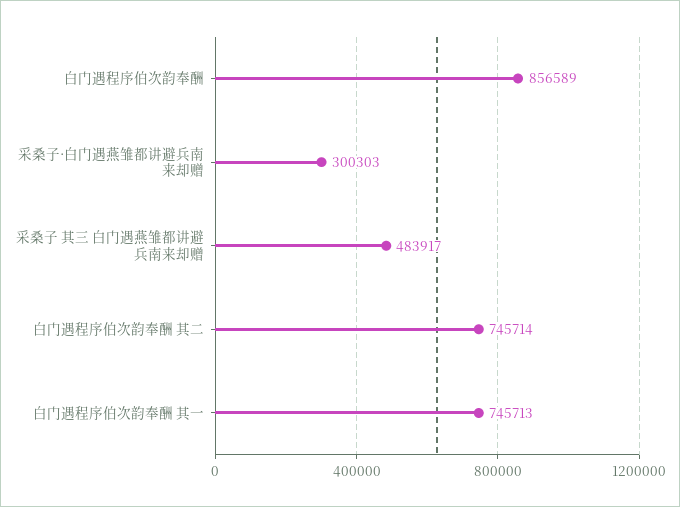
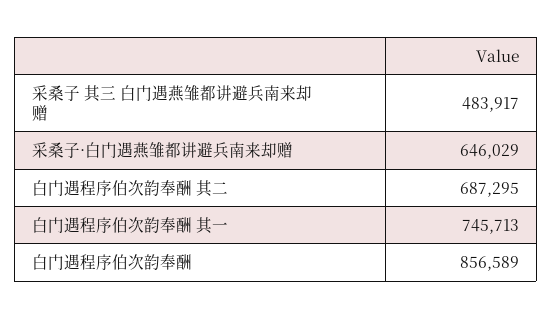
  {
    "白门遇程序伯次韵奉酬": 856589,
-   "采桑子·白门遇燕雏都讲避兵南来却赠": 300303,
+   "采桑子·白门遇燕雏都讲避兵南来却赠": 646029,
    "采桑子 其三 白门遇燕雏都讲避兵南来却赠": 483917,
-   "白门遇程序伯次韵奉酬 其二": 745714,
+   "白门遇程序伯次韵奉酬 其二": 687295,
    "白门遇程序伯次韵奉酬 其一": 745713
  }

